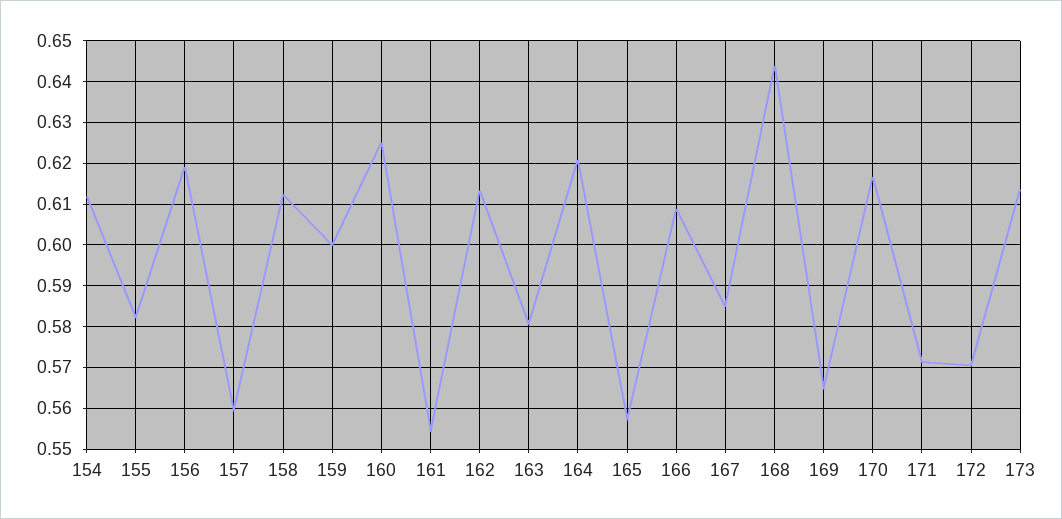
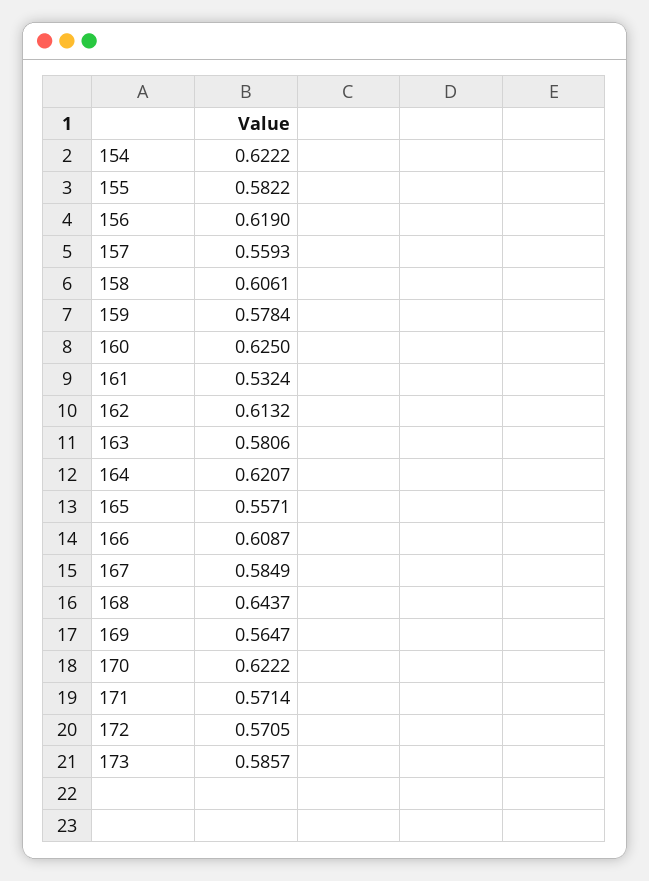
  {
-   "154": 0.612,
+   "154": 0.6222,
    "155": 0.5822,
    "156": 0.619,
    "157": 0.5593,
-   "158": 0.612,
+   "158": 0.6061,
-   "159": 0.6,
+   "159": 0.5784,
    "160": 0.625,
-   "161": 0.554,
+   "161": 0.5324,
    "162": 0.6132,
    "163": 0.5806,
    "164": 0.6207,
    "165": 0.5571,
    "166": 0.6087,
    "167": 0.5849,
    "168": 0.6437,
    "169": 0.5647,
-   "170": 0.616,
+   "170": 0.6222,
    "171": 0.5714,
    "172": 0.5705,
-   "173": 0.614
+   "173": 0.5857
  }

